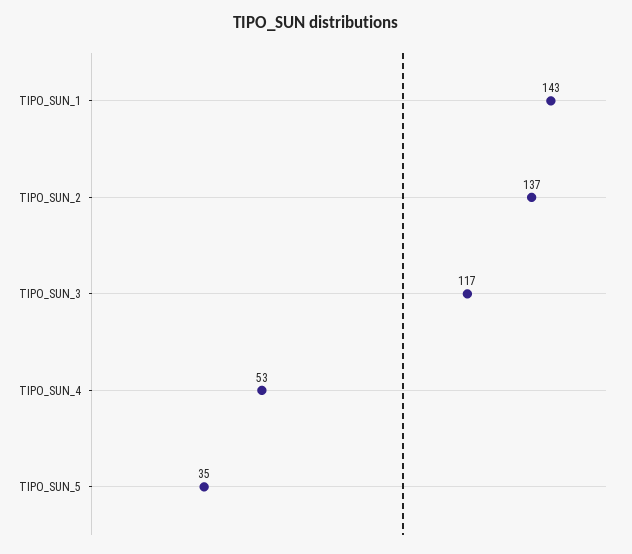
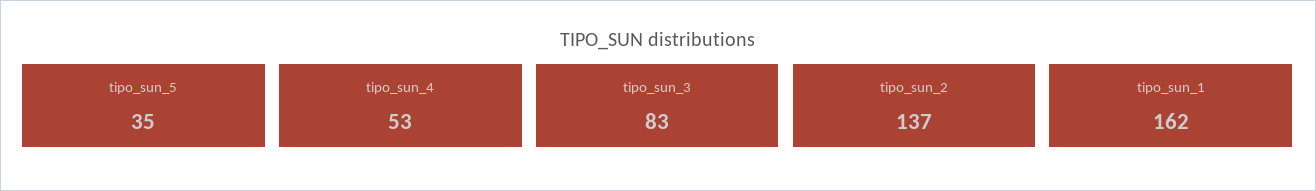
  {
-   "TIPO_SUN_1": 143,
+   "TIPO_SUN_1": 162,
    "TIPO_SUN_2": 137,
-   "TIPO_SUN_3": 117,
+   "TIPO_SUN_3": 83,
    "TIPO_SUN_4": 53,
    "TIPO_SUN_5": 35
  }

